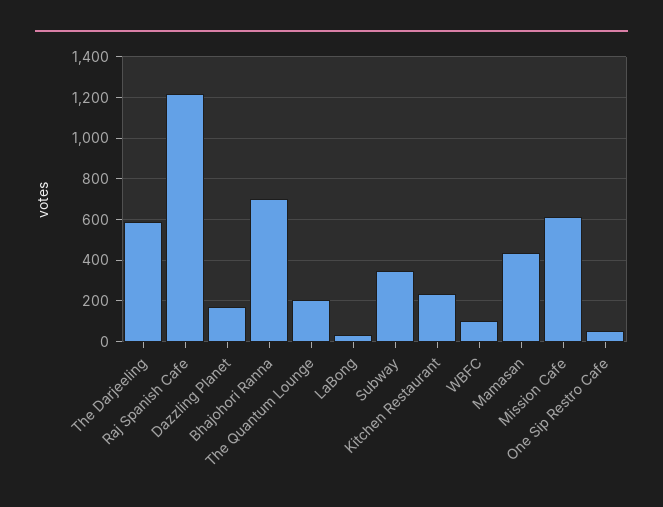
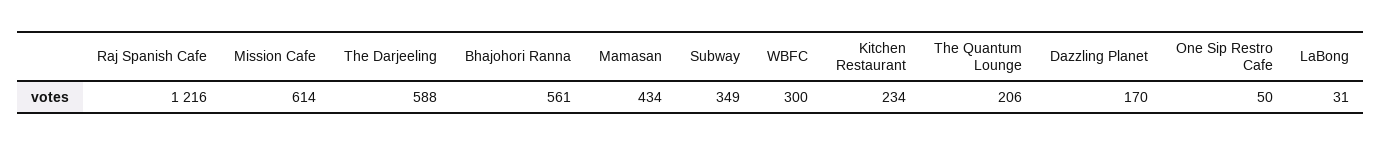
  {
    "The Darjeeling": 588,
    "Raj Spanish Cafe": 1216,
    "Dazzling Planet": 170,
-   "Bhajohori Ranna": 700,
+   "Bhajohori Ranna": 561,
    "The Quantum Lounge": 206,
    "LaBong": 31,
    "Subway": 349,
    "Kitchen Restaurant": 234,
-   "WBFC": 100,
+   "WBFC": 300,
    "Mamasan": 434,
    "Mission Cafe": 614,
    "One Sip Restro Cafe": 50
  }

